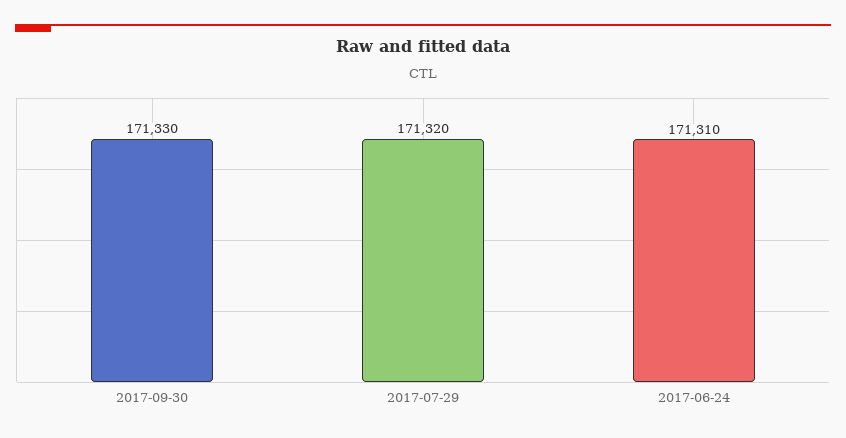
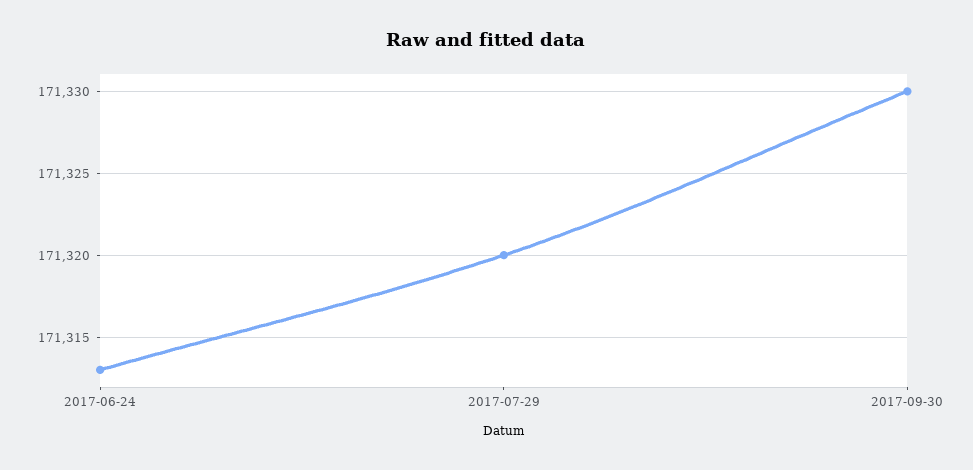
  {
    "2017-09-30": 171330,
    "2017-07-29": 171320,
-   "2017-06-24": 171310
+   "2017-06-24": 171313
  }

